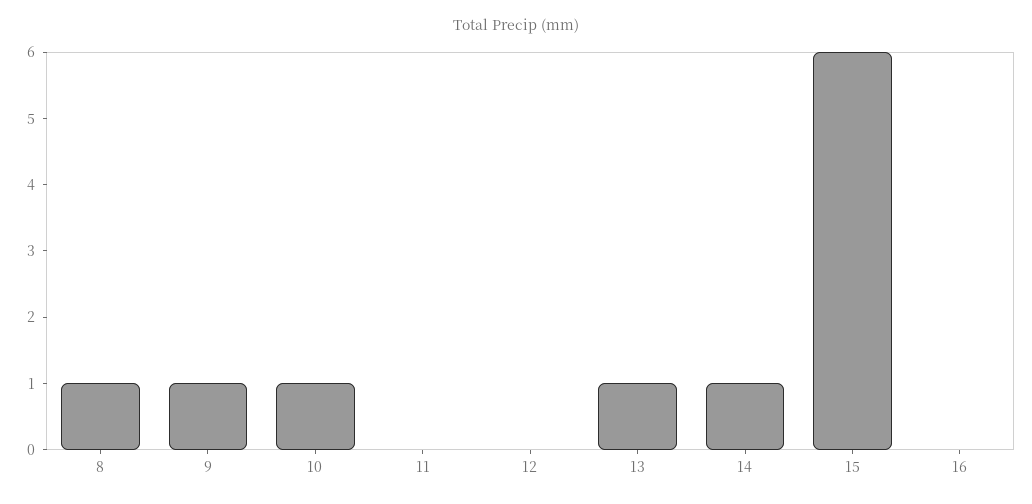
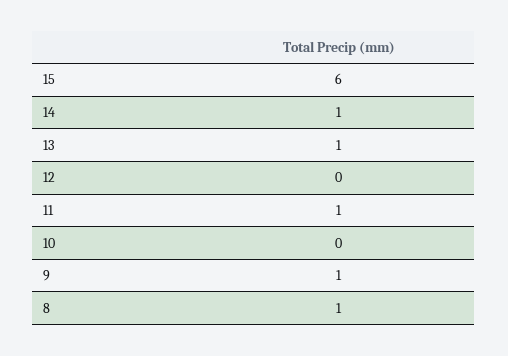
  {
    "8": 1,
    "9": 1,
-   "10": 1,
+   "10": 0,
-   "11": 0,
+   "11": 1,
    "12": 0,
    "13": 1,
    "14": 1,
-   "15": 6,
+   "15": 6
-   "16": 0
  }

